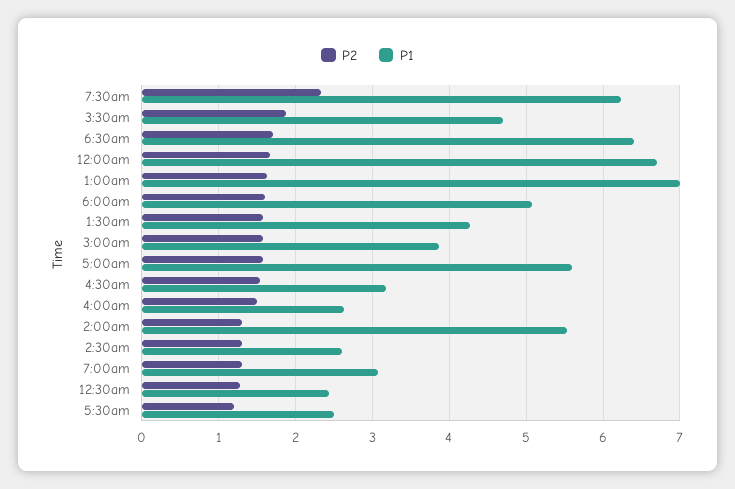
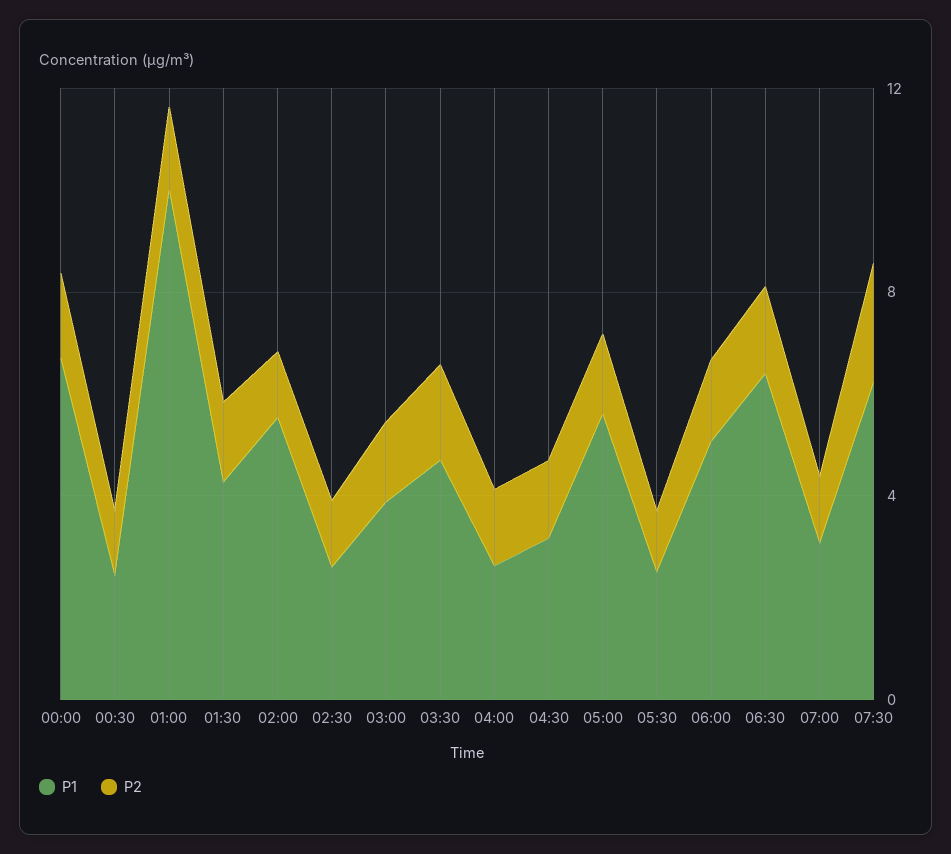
  {
    "P2": {
      "7:30am": 2.3,
      "3:30am": 1.9,
      "6:30am": 1.7,
      "12:00am": 1.7,
      "1:00am": 1.6,
      "6:00am": 1.6,
      "1:30am": 1.6,
      "3:00am": 1.6,
      "5:00am": 1.6,
      "4:30am": 1.5,
      "4:00am": 1.5,
      "2:00am": 1.3,
      "2:30am": 1.3,
      "7:00am": 1.3,
      "12:30am": 1.3,
      "5:30am": 1.2
    },
    "P1": {
      "7:30am": 6.2,
      "3:30am": 4.7,
      "6:30am": 6.4,
      "12:00am": 6.7,
-     "1:00am": 7,
+     "1:00am": 10,
      "6:00am": 5.1,
      "1:30am": 4.3,
      "3:00am": 3.9,
      "5:00am": 5.6,
      "4:30am": 3.2,
      "4:00am": 2.6,
      "2:00am": 5.5,
      "2:30am": 2.6,
      "7:00am": 3.1,
      "12:30am": 2.4,
      "5:30am": 2.5
    }
  }

